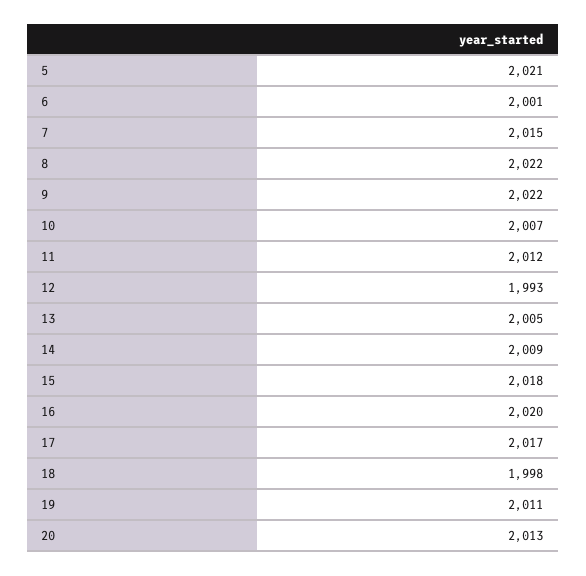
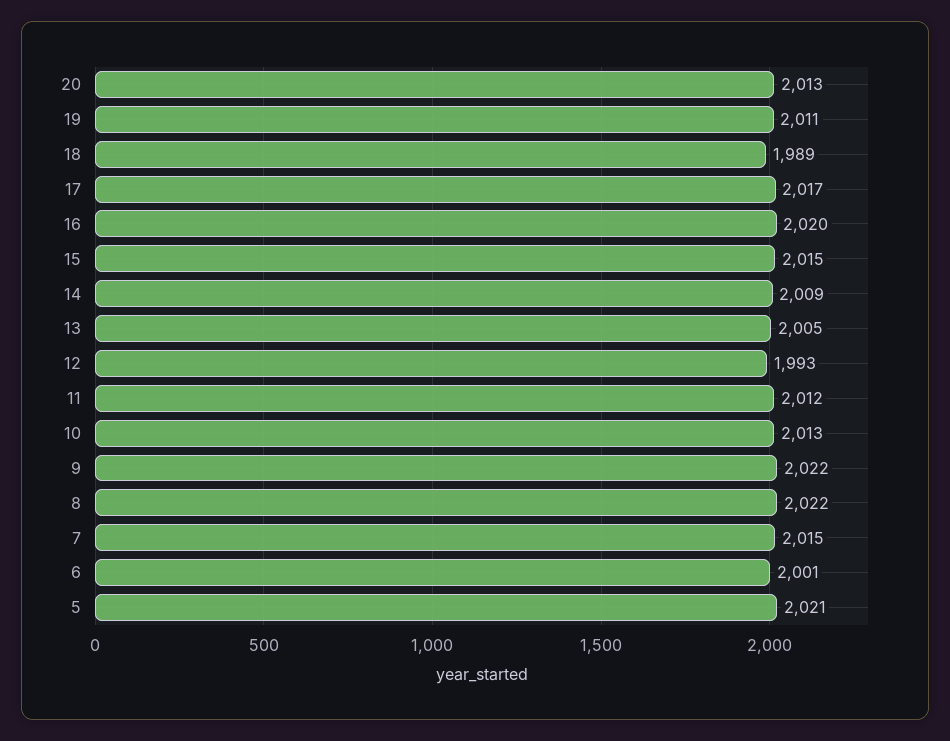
  {
    "5": 2021,
    "6": 2001,
    "7": 2015,
    "8": 2022,
    "9": 2022,
-   "10": 2007,
+   "10": 2013,
    "11": 2012,
    "12": 1993,
    "13": 2005,
    "14": 2009,
-   "15": 2018,
+   "15": 2015,
    "16": 2020,
    "17": 2017,
-   "18": 1998,
+   "18": 1989,
    "19": 2011,
    "20": 2013
  }

